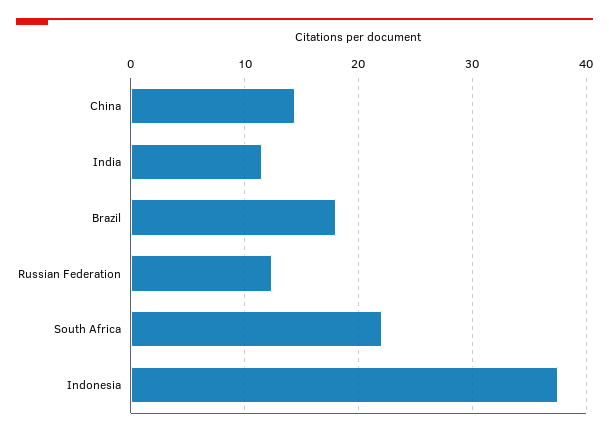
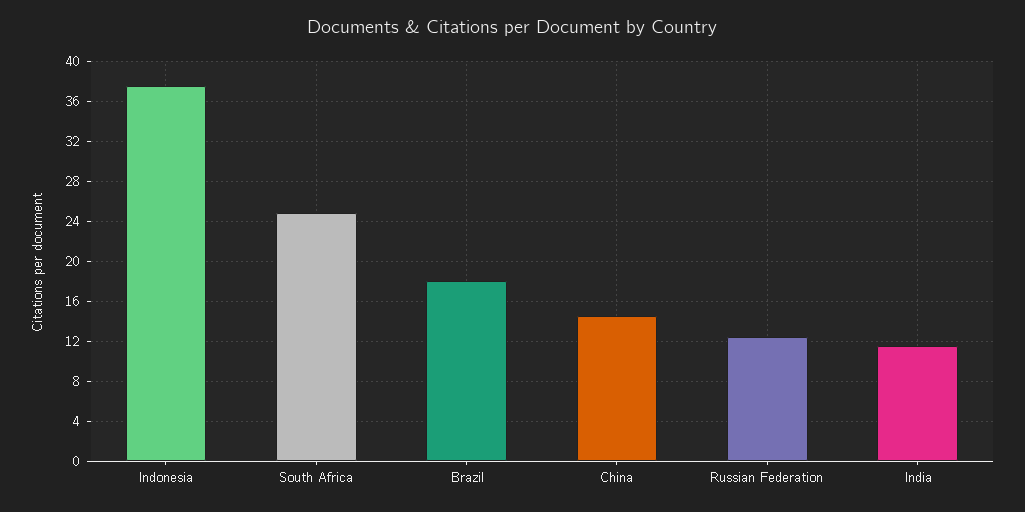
  {
    "China": 14,
    "India": 12,
    "Brazil": 18,
    "Russian Federation": 12,
-   "South Africa": 22,
+   "South Africa": 25,
    "Indonesia": 38
  }

